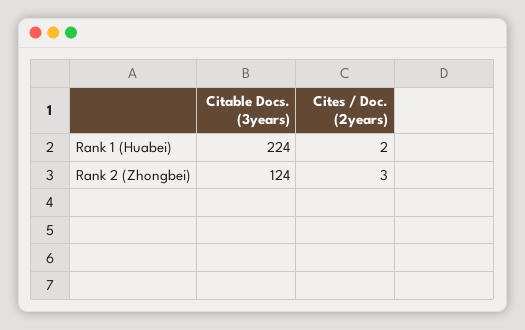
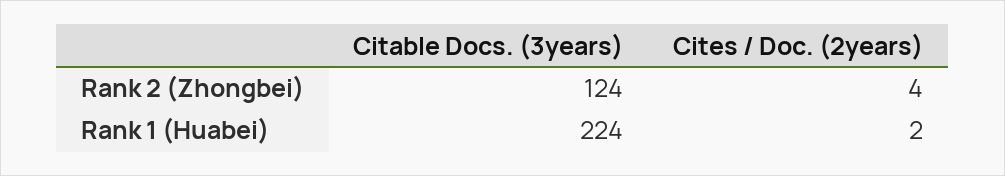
  {
    "Citable Docs. (3years)": {
      "Rank 1 (Huabei)": 224,
      "Rank 2 (Zhongbei)": 124
    },
    "Cites / Doc. (2years)": {
      "Rank 1 (Huabei)": 2,
-     "Rank 2 (Zhongbei)": 3
+     "Rank 2 (Zhongbei)": 4
    }
  }

